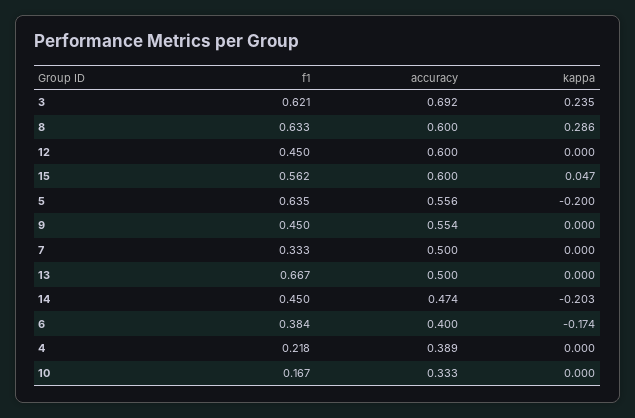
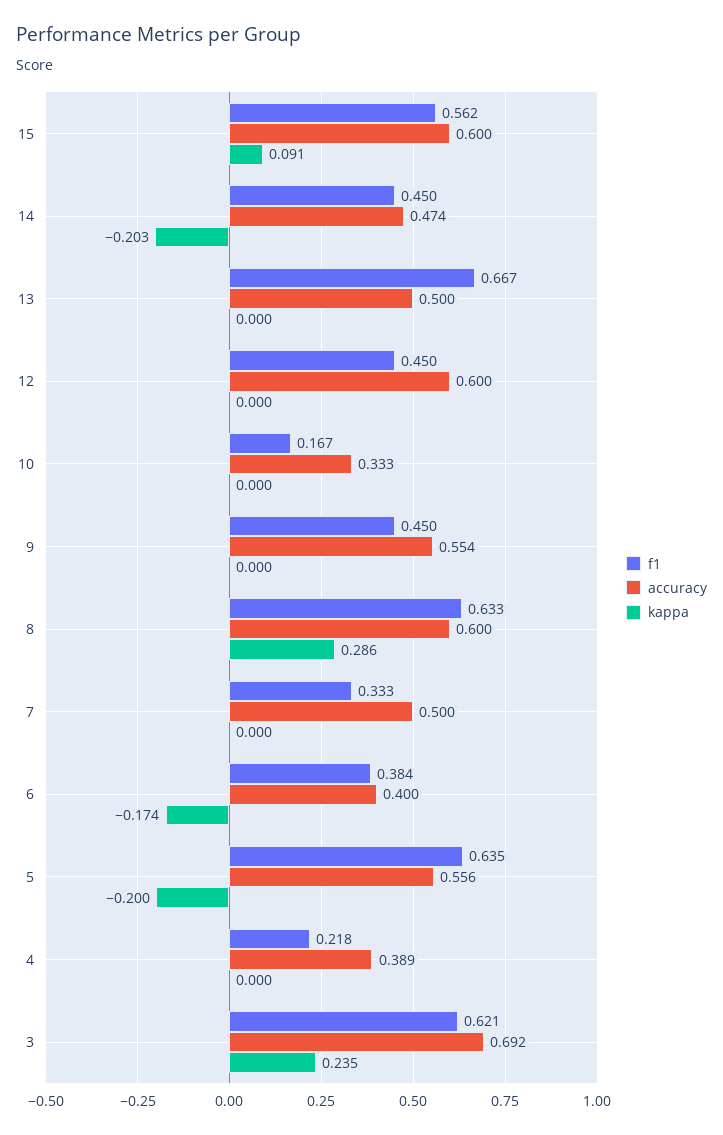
  {
    "f1": {
      "3": 0.621,
      "8": 0.633,
      "12": 0.45,
      "15": 0.562,
      "5": 0.635,
      "9": 0.45,
      "7": 0.333,
      "13": 0.667,
      "14": 0.45,
      "6": 0.384,
      "4": 0.218,
      "10": 0.167
    },
    "accuracy": {
      "3": 0.692,
      "8": 0.6,
      "12": 0.6,
      "15": 0.6,
      "5": 0.556,
      "9": 0.554,
      "7": 0.5,
      "13": 0.5,
      "14": 0.474,
      "6": 0.4,
      "4": 0.389,
      "10": 0.333
    },
    "kappa": {
      "3": 0.235,
      "8": 0.286,
      "12": 0,
-     "15": 0.047,
+     "15": 0.091,
      "5": -0.2,
      "9": 0,
      "7": 0,
      "13": 0,
      "14": -0.203,
      "6": -0.174,
      "4": 0,
      "10": 0
    }
  }

